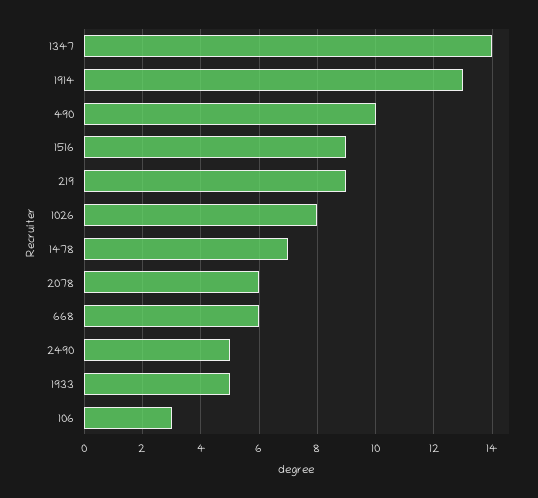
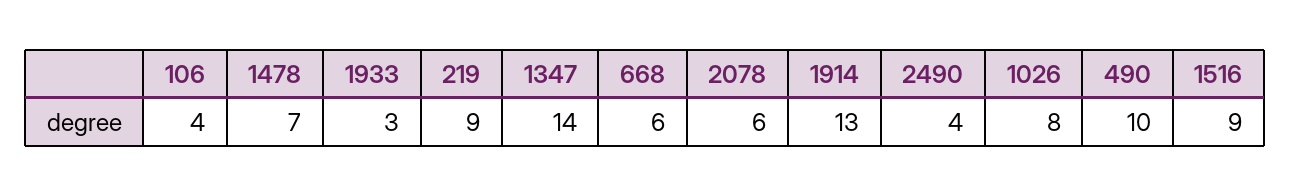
  {
    "1347": 14,
    "1914": 13,
    "490": 10,
    "1516": 9,
    "219": 9,
    "1026": 8,
    "1478": 7,
    "2078": 6,
    "668": 6,
-   "2490": 5,
+   "2490": 4,
-   "1933": 5,
+   "1933": 3,
-   "106": 3
+   "106": 4
  }

